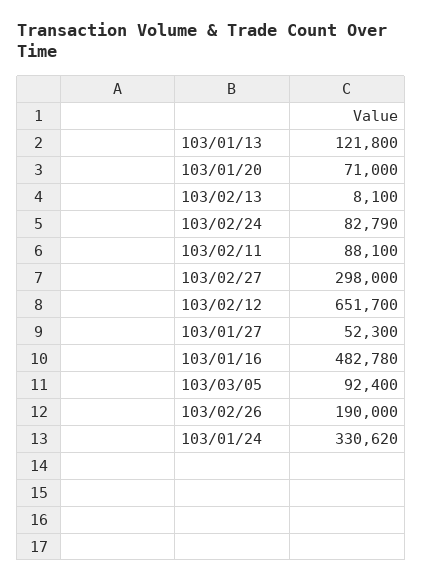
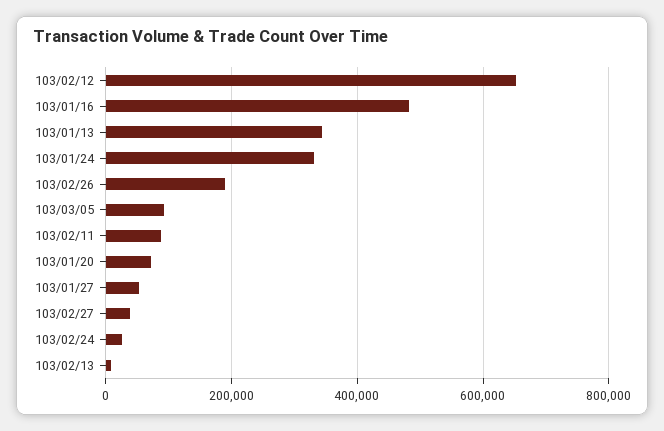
  {
-   "103/01/13": 121800,
+   "103/01/13": 340000,
    "103/01/20": 71000,
    "103/02/13": 8100,
-   "103/02/24": 82790,
+   "103/02/24": 20000,
    "103/02/11": 88100,
-   "103/02/27": 298000,
+   "103/02/27": 40000,
    "103/02/12": 651700,
    "103/01/27": 52300,
    "103/01/16": 482780,
    "103/03/05": 92400,
    "103/02/26": 190000,
    "103/01/24": 330620
  }

